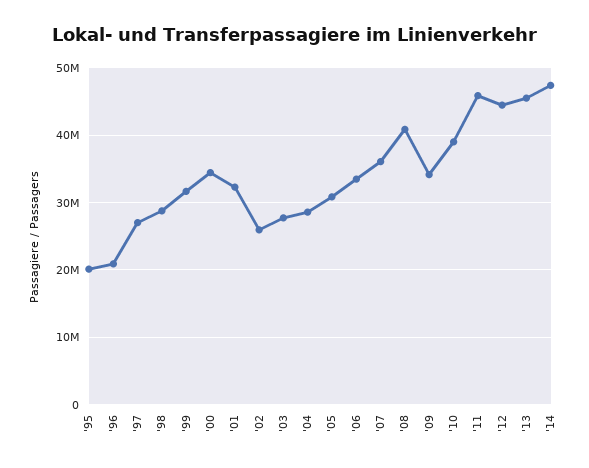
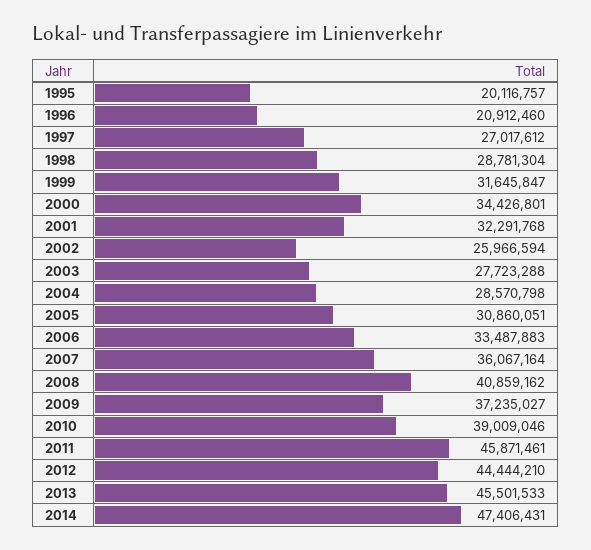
  {
    "'95": 20116757,
    "'96": 20912460,
    "'97": 27017612,
    "'98": 28781304,
    "'99": 31645847,
    "'00": 34426801,
    "'01": 32291768,
    "'02": 25966594,
    "'03": 27723288,
    "'04": 28570798,
    "'05": 30860051,
    "'06": 33487883,
    "'07": 36067164,
    "'08": 40859162,
-   "'09": 34000000,
+   "'09": 37235027,
    "'10": 39009046,
    "'11": 45871461,
    "'12": 44444210,
    "'13": 45501533,
    "'14": 47406431
  }

